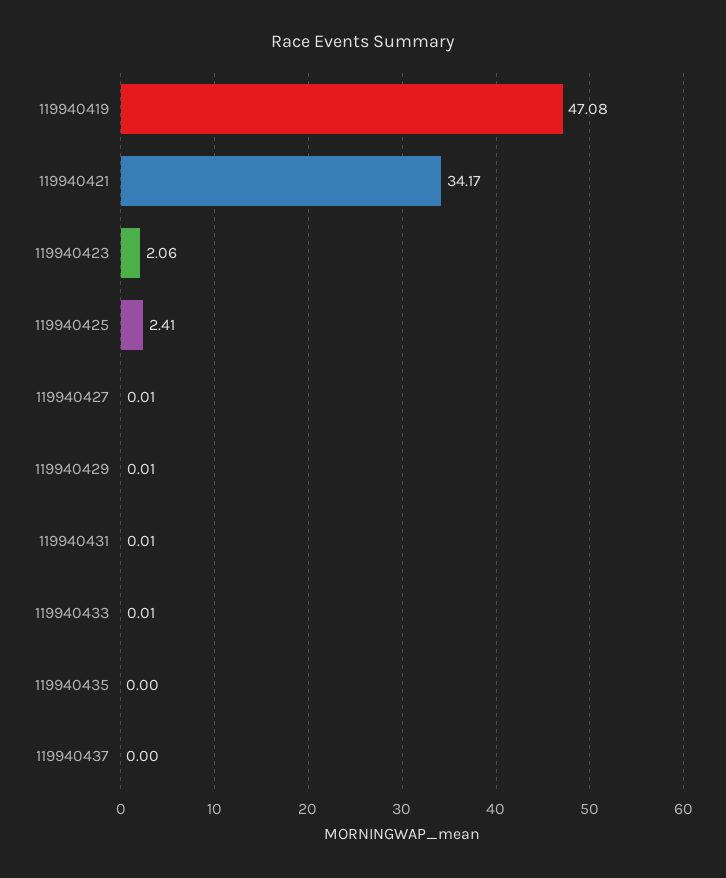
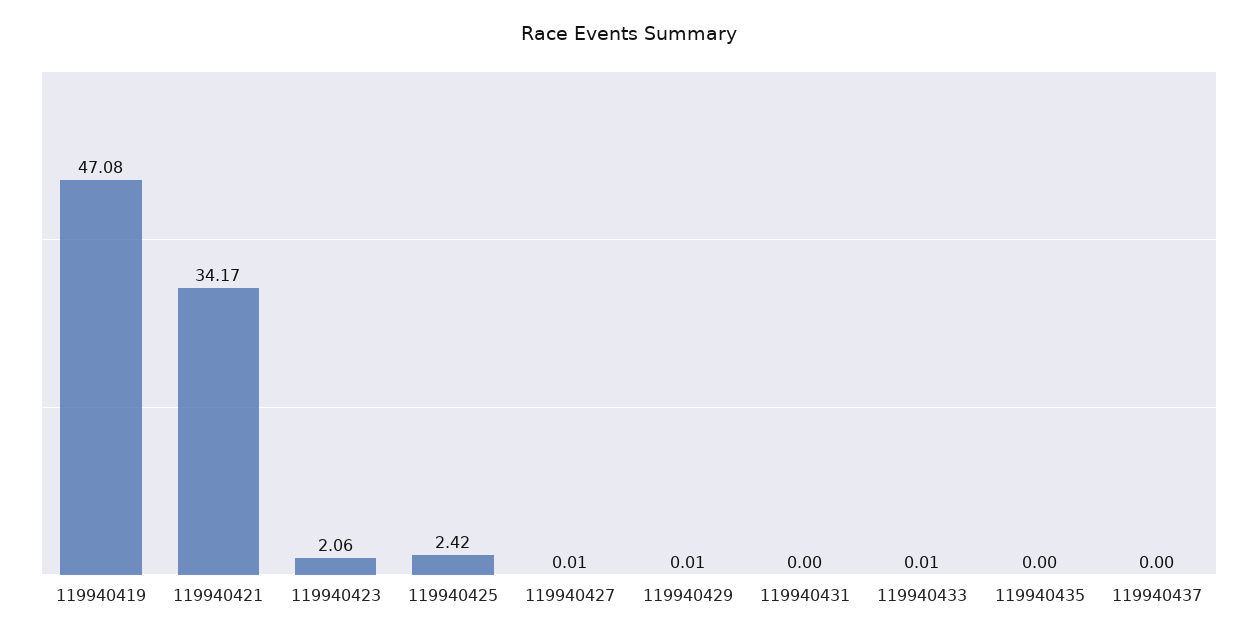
  {
    "119940419": 47.08,
    "119940421": 34.17,
    "119940423": 2.06,
-   "119940425": 2.41,
+   "119940425": 2.42,
    "119940427": 0.01,
    "119940429": 0.01,
-   "119940431": 0.01,
+   "119940431": 0,
    "119940433": 0.01,
    "119940435": 0,
    "119940437": 0
  }

